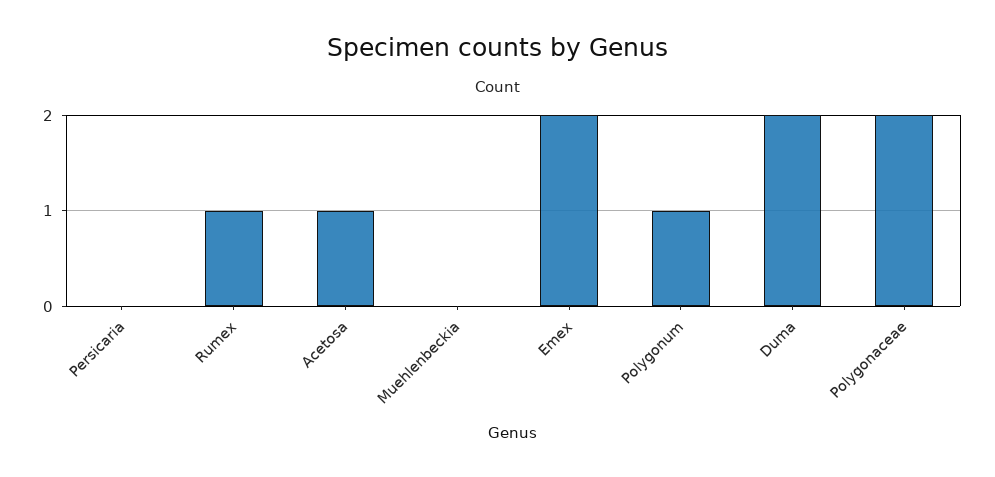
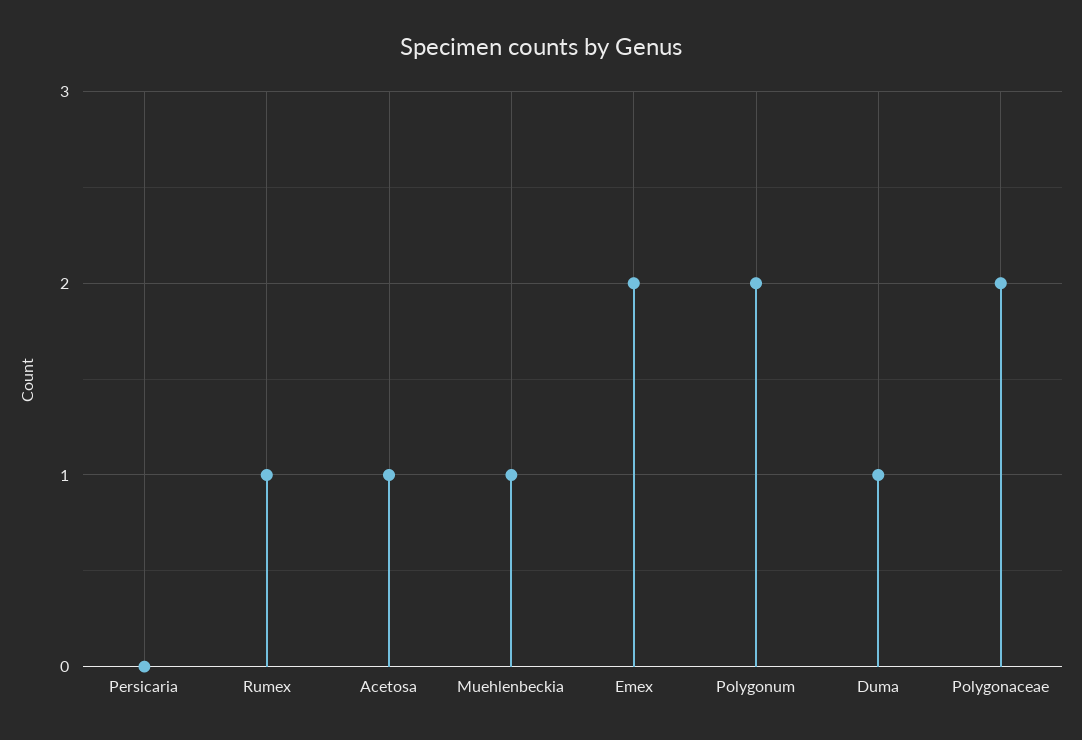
  {
    "Persicaria": 0,
    "Rumex": 1,
    "Acetosa": 1,
-   "Muehlenbeckia": 0,
+   "Muehlenbeckia": 1,
    "Emex": 2,
-   "Polygonum": 1,
+   "Polygonum": 2,
-   "Duma": 2,
+   "Duma": 1,
    "Polygonaceae": 2
  }

